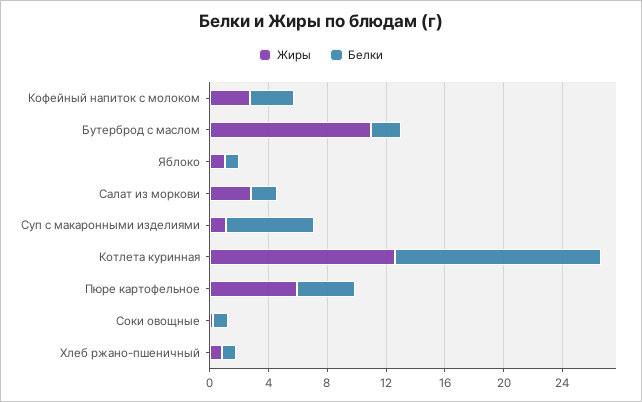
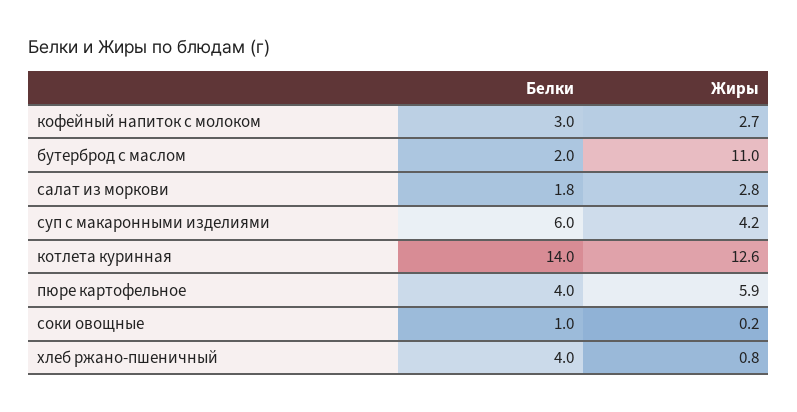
  {
    "Жиры": {
      "Кофейный напиток с молоком": 2.7,
      "Бутерброд с маслом": 11,
-     "Яблоко": 1,
      "Салат из моркови": 2.8,
-     "Суп с макаронными изделиями": 1,
+     "Суп с макаронными изделиями": 4.2,
      "Котлета куринная": 12.6,
      "Пюре картофельное": 5.9,
      "Соки овощные": 0.2,
      "Хлеб ржано-пшеничный": 0.8
    },
    "Белки": {
      "Кофейный напиток с молоком": 3,
      "Бутерброд с маслом": 2,
-     "Яблоко": 1,
      "Салат из моркови": 1.8,
      "Суп с макаронными изделиями": 6,
      "Котлета куринная": 14,
      "Пюре картофельное": 4,
      "Соки овощные": 1,
-     "Хлеб ржано-пшеничный": 1
+     "Хлеб ржано-пшеничный": 4
    }
  }

